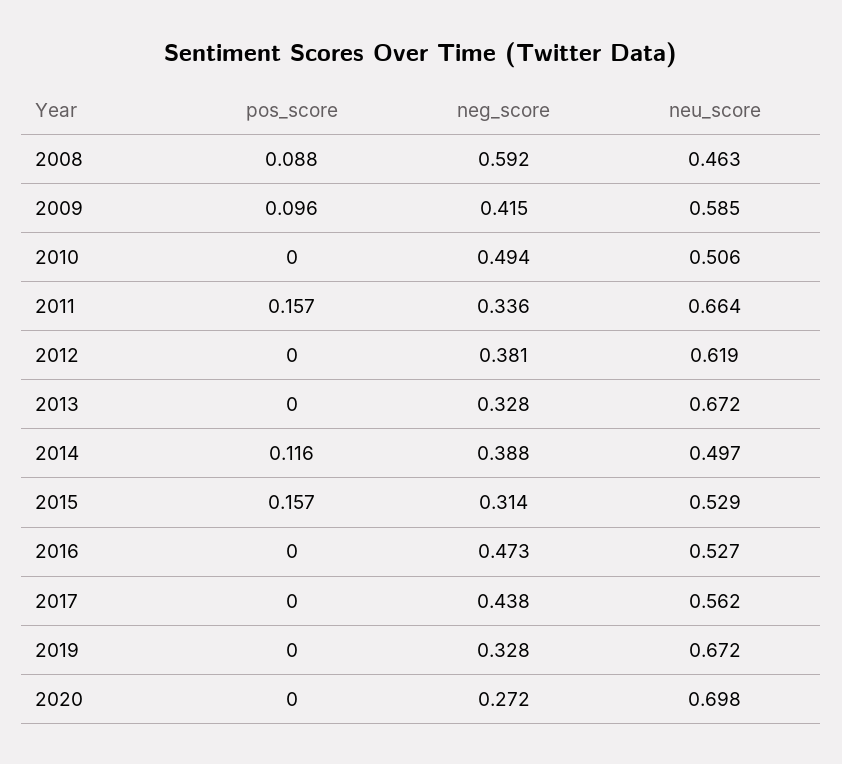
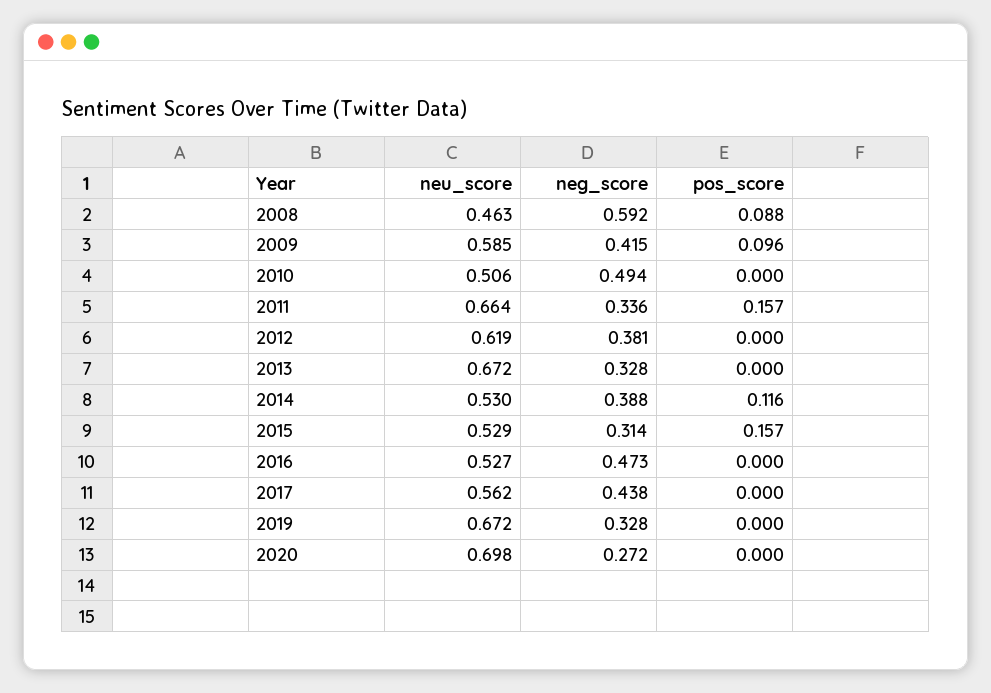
  {
    "pos_score": {
      "2008": 0.088,
      "2009": 0.096,
      "2010": 0,
      "2011": 0.157,
      "2012": 0,
      "2013": 0,
      "2014": 0.116,
      "2015": 0.157,
      "2016": 0,
      "2017": 0,
      "2019": 0,
      "2020": 0
    },
    "neg_score": {
      "2008": 0.592,
      "2009": 0.415,
      "2010": 0.494,
      "2011": 0.336,
      "2012": 0.381,
      "2013": 0.328,
      "2014": 0.388,
      "2015": 0.314,
      "2016": 0.473,
      "2017": 0.438,
      "2019": 0.328,
      "2020": 0.272
    },
    "neu_score": {
      "2008": 0.463,
      "2009": 0.585,
      "2010": 0.506,
      "2011": 0.664,
      "2012": 0.619,
      "2013": 0.672,
-     "2014": 0.497,
+     "2014": 0.53,
      "2015": 0.529,
      "2016": 0.527,
      "2017": 0.562,
      "2019": 0.672,
      "2020": 0.698
    }
  }

